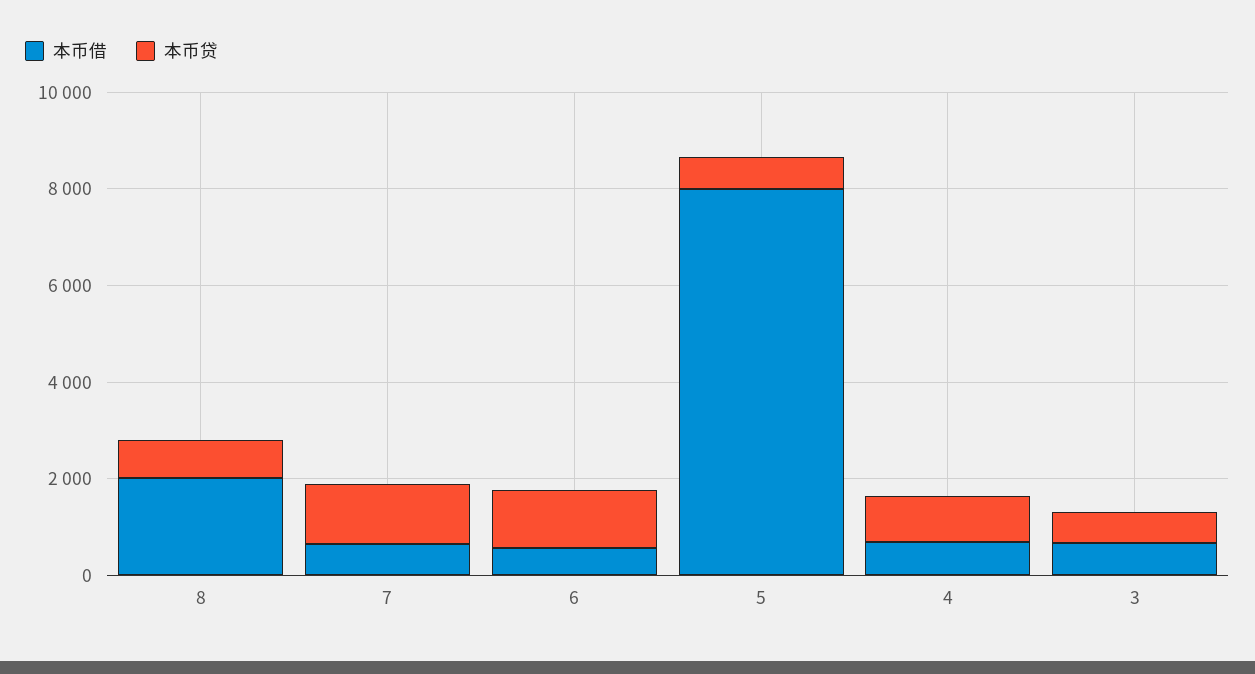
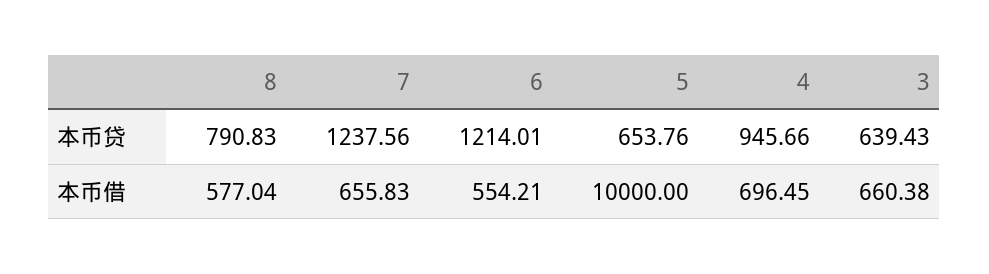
  {
    "本币借": {
-     "8": 2000,
+     "8": 577.04,
      "7": 655.83,
      "6": 554.21,
-     "5": 8000,
+     "5": 10000,
      "4": 696.45,
      "3": 660.38
    },
    "本币贷": {
      "8": 790.83,
      "7": 1237.56,
      "6": 1214.01,
      "5": 653.76,
      "4": 945.66,
      "3": 639.43
    }
  }

